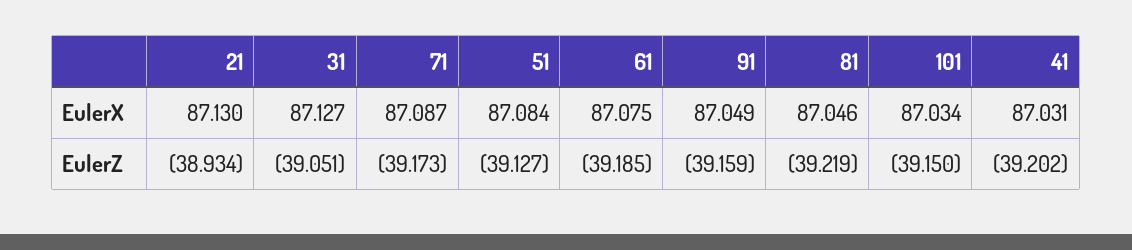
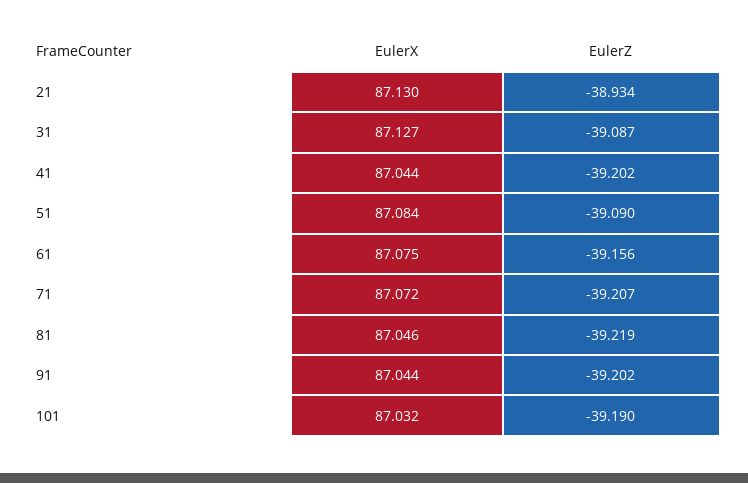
  {
    "21": {
      "EulerX": 87.13,
      "EulerZ": -38.934
    },
    "31": {
      "EulerX": 87.127,
-     "EulerZ": -39.051
+     "EulerZ": -39.087
    },
    "71": {
-     "EulerX": 87.087,
+     "EulerX": 87.072,
-     "EulerZ": -39.173
+     "EulerZ": -39.207
    },
    "51": {
      "EulerX": 87.084,
-     "EulerZ": -39.127
+     "EulerZ": -39.09
    },
    "61": {
      "EulerX": 87.075,
-     "EulerZ": -39.185
+     "EulerZ": -39.156
    },
    "91": {
-     "EulerX": 87.049,
+     "EulerX": 87.044,
-     "EulerZ": -39.159
+     "EulerZ": -39.202
    },
    "81": {
      "EulerX": 87.046,
      "EulerZ": -39.219
    },
    "101": {
-     "EulerX": 87.034,
+     "EulerX": 87.032,
-     "EulerZ": -39.15
+     "EulerZ": -39.19
    },
    "41": {
-     "EulerX": 87.031,
+     "EulerX": 87.044,
      "EulerZ": -39.202
    }
  }

